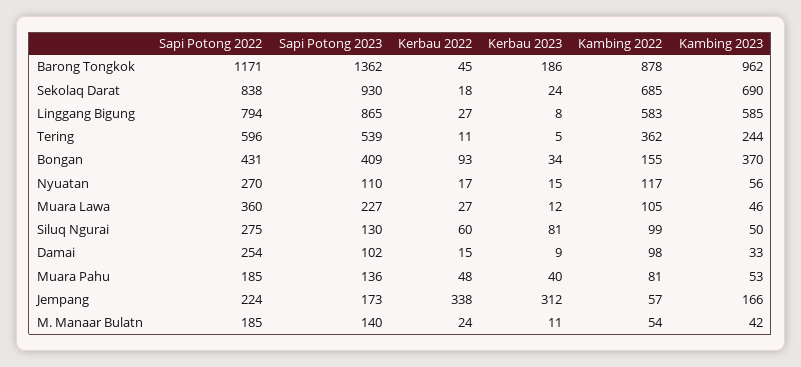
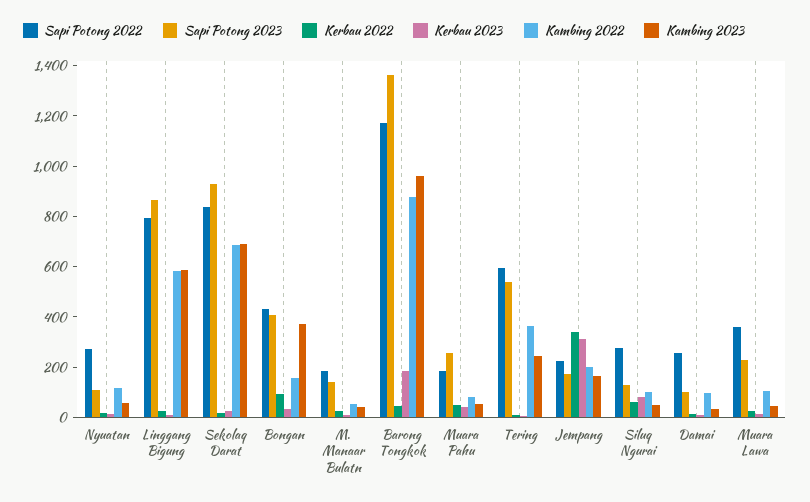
  {
    "Sapi Potong 2022": {
      "Barong Tongkok": 1171,
      "Sekolaq Darat": 838,
      "Linggang Bigung": 794,
      "Tering": 596,
      "Bongan": 431,
      "Nyuatan": 270,
      "Muara Lawa": 360,
      "Siluq Ngurai": 275,
      "Damai": 254,
      "Muara Pahu": 185,
      "Jempang": 224,
      "M. Manaar Bulatn": 185
    },
    "Sapi Potong 2023": {
      "Barong Tongkok": 1362,
      "Sekolaq Darat": 930,
      "Linggang Bigung": 865,
      "Tering": 539,
      "Bongan": 409,
      "Nyuatan": 110,
      "Muara Lawa": 227,
      "Siluq Ngurai": 130,
      "Damai": 102,
-     "Muara Pahu": 136,
+     "Muara Pahu": 250,
      "Jempang": 173,
      "M. Manaar Bulatn": 140
    },
    "Kerbau 2022": {
      "Barong Tongkok": 45,
      "Sekolaq Darat": 18,
      "Linggang Bigung": 27,
      "Tering": 11,
      "Bongan": 93,
      "Nyuatan": 17,
      "Muara Lawa": 27,
      "Siluq Ngurai": 60,
      "Damai": 15,
      "Muara Pahu": 48,
      "Jempang": 338,
      "M. Manaar Bulatn": 24
    },
    "Kerbau 2023": {
      "Barong Tongkok": 186,
      "Sekolaq Darat": 24,
      "Linggang Bigung": 8,
      "Tering": 5,
      "Bongan": 34,
      "Nyuatan": 15,
      "Muara Lawa": 12,
      "Siluq Ngurai": 81,
      "Damai": 9,
      "Muara Pahu": 40,
      "Jempang": 312,
      "M. Manaar Bulatn": 11
    },
    "Kambing 2022": {
      "Barong Tongkok": 878,
      "Sekolaq Darat": 685,
      "Linggang Bigung": 583,
      "Tering": 362,
      "Bongan": 155,
      "Nyuatan": 117,
      "Muara Lawa": 105,
      "Siluq Ngurai": 99,
      "Damai": 98,
      "Muara Pahu": 81,
-     "Jempang": 57,
+     "Jempang": 200,
      "M. Manaar Bulatn": 54
    },
    "Kambing 2023": {
      "Barong Tongkok": 962,
      "Sekolaq Darat": 690,
      "Linggang Bigung": 585,
      "Tering": 244,
      "Bongan": 370,
      "Nyuatan": 56,
      "Muara Lawa": 46,
      "Siluq Ngurai": 50,
      "Damai": 33,
      "Muara Pahu": 53,
      "Jempang": 166,
      "M. Manaar Bulatn": 42
    }
  }

